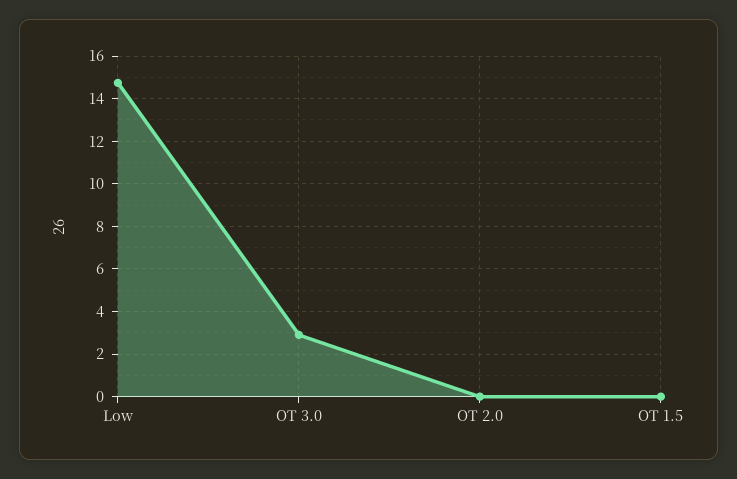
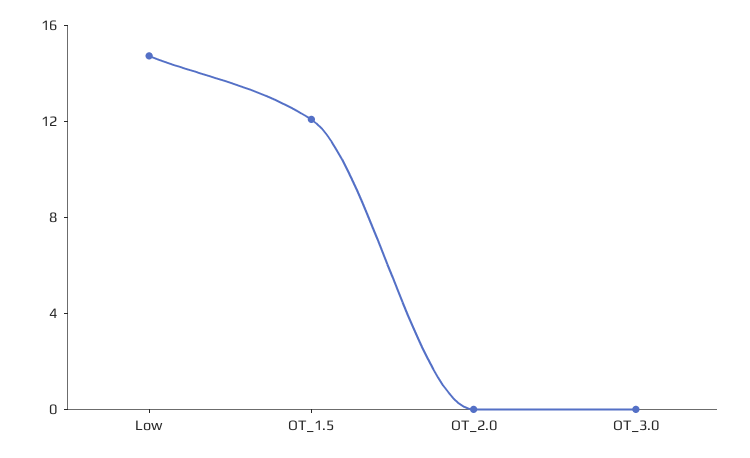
  {
    "Low": 14.5,
-   "OT 3.0": 3,
+   "OT 3.0": 0,
    "OT 2.0": 0,
-   "OT 1.5": 0
+   "OT 1.5": 12
  }

